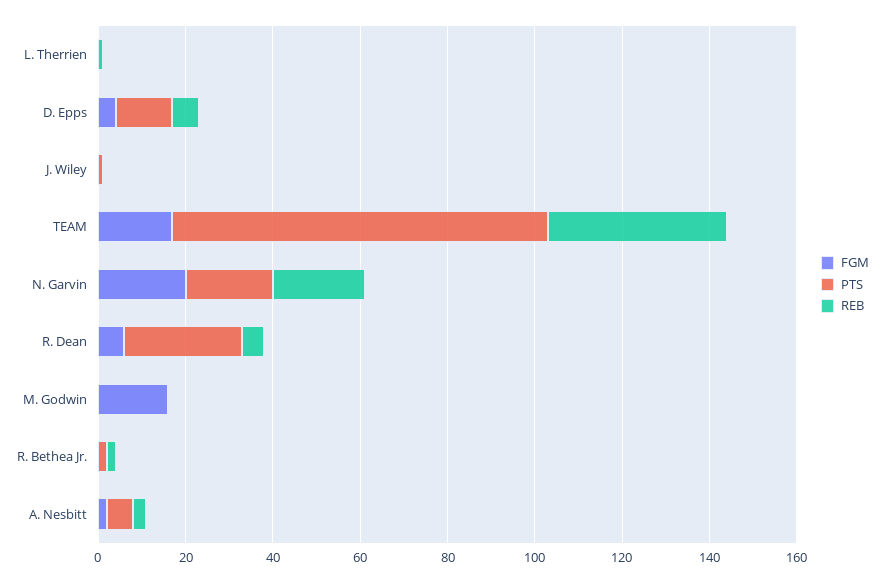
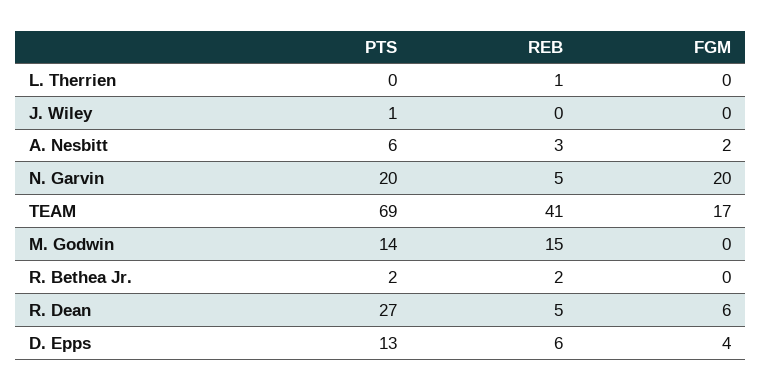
  {
    "FGM": {
      "L. Therrien": 0,
      "D. Epps": 4,
      "J. Wiley": 0,
      "TEAM": 17,
      "N. Garvin": 20,
      "R. Dean": 6,
-     "M. Godwin": 15,
+     "M. Godwin": 0,
      "R. Bethea Jr.": 0,
      "A. Nesbitt": 2
    },
    "PTS": {
      "L. Therrien": 0,
      "D. Epps": 13,
      "J. Wiley": 1,
-     "TEAM": 85,
+     "TEAM": 69,
      "N. Garvin": 20,
      "R. Dean": 27,
-     "M. Godwin": 0,
+     "M. Godwin": 14,
      "R. Bethea Jr.": 2,
      "A. Nesbitt": 6
    },
    "REB": {
      "L. Therrien": 1,
      "D. Epps": 6,
      "J. Wiley": 0,
      "TEAM": 41,
-     "N. Garvin": 20,
+     "N. Garvin": 5,
      "R. Dean": 5,
-     "M. Godwin": 0,
+     "M. Godwin": 15,
      "R. Bethea Jr.": 2,
      "A. Nesbitt": 3
    }
  }

